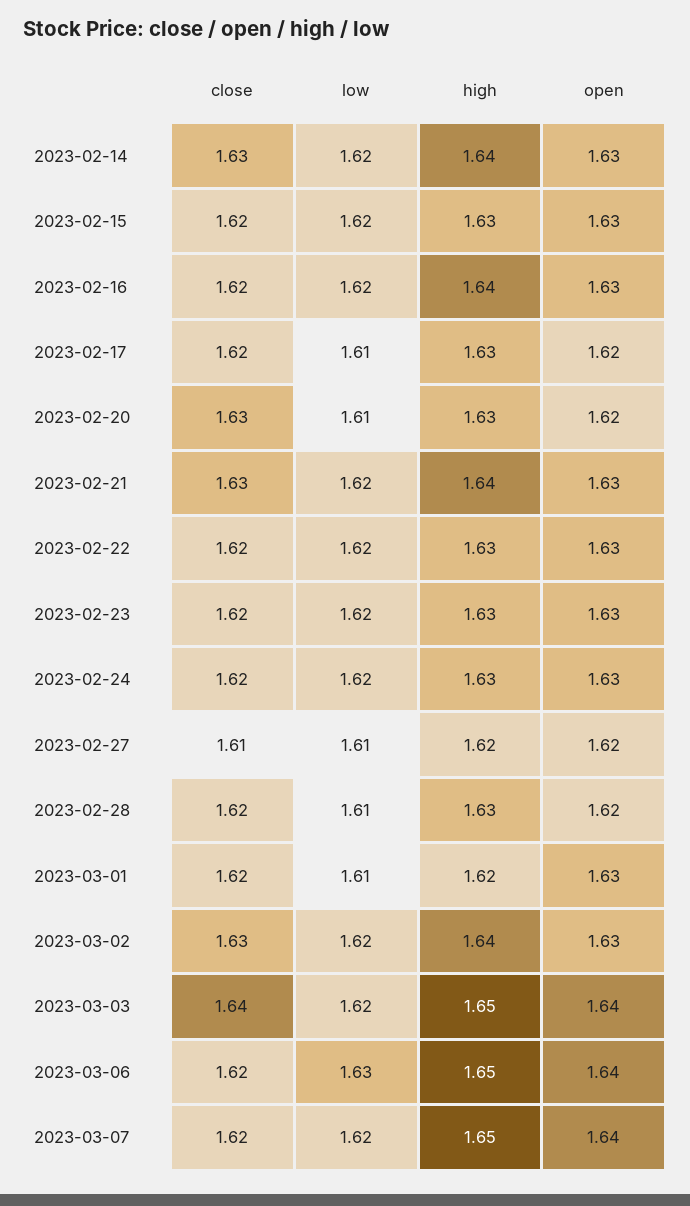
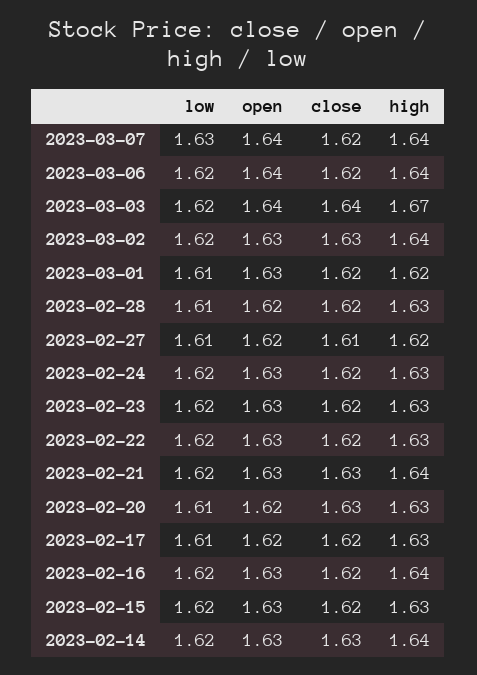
  {
    "close": {
      "2023-02-14": 1.63,
      "2023-02-15": 1.62,
      "2023-02-16": 1.62,
      "2023-02-17": 1.62,
      "2023-02-20": 1.63,
      "2023-02-21": 1.63,
      "2023-02-22": 1.62,
      "2023-02-23": 1.62,
      "2023-02-24": 1.62,
      "2023-02-27": 1.61,
      "2023-02-28": 1.62,
      "2023-03-01": 1.62,
      "2023-03-02": 1.63,
      "2023-03-03": 1.64,
      "2023-03-06": 1.62,
      "2023-03-07": 1.62
    },
    "low": {
      "2023-02-14": 1.62,
      "2023-02-15": 1.62,
      "2023-02-16": 1.62,
      "2023-02-17": 1.61,
      "2023-02-20": 1.61,
      "2023-02-21": 1.62,
      "2023-02-22": 1.62,
      "2023-02-23": 1.62,
      "2023-02-24": 1.62,
      "2023-02-27": 1.61,
      "2023-02-28": 1.61,
      "2023-03-01": 1.61,
      "2023-03-02": 1.62,
      "2023-03-03": 1.62,
-     "2023-03-06": 1.63,
+     "2023-03-06": 1.62,
-     "2023-03-07": 1.62
+     "2023-03-07": 1.63
    },
    "high": {
      "2023-02-14": 1.64,
      "2023-02-15": 1.63,
      "2023-02-16": 1.64,
      "2023-02-17": 1.63,
      "2023-02-20": 1.63,
      "2023-02-21": 1.64,
      "2023-02-22": 1.63,
      "2023-02-23": 1.63,
      "2023-02-24": 1.63,
      "2023-02-27": 1.62,
      "2023-02-28": 1.63,
      "2023-03-01": 1.62,
      "2023-03-02": 1.64,
-     "2023-03-03": 1.65,
+     "2023-03-03": 1.67,
-     "2023-03-06": 1.65,
+     "2023-03-06": 1.64,
-     "2023-03-07": 1.65
+     "2023-03-07": 1.64
    },
    "open": {
      "2023-02-14": 1.63,
      "2023-02-15": 1.63,
      "2023-02-16": 1.63,
      "2023-02-17": 1.62,
      "2023-02-20": 1.62,
      "2023-02-21": 1.63,
      "2023-02-22": 1.63,
      "2023-02-23": 1.63,
      "2023-02-24": 1.63,
      "2023-02-27": 1.62,
      "2023-02-28": 1.62,
      "2023-03-01": 1.63,
      "2023-03-02": 1.63,
      "2023-03-03": 1.64,
      "2023-03-06": 1.64,
      "2023-03-07": 1.64
    }
  }

